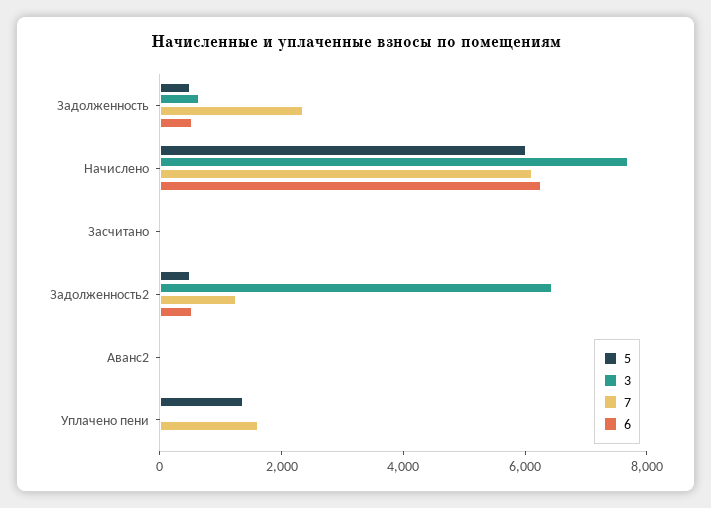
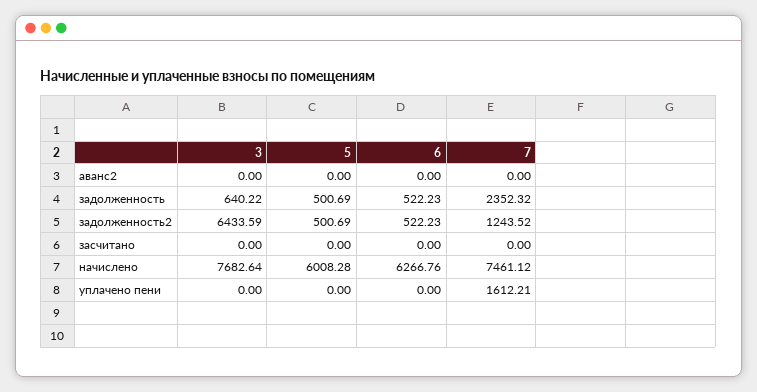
  {
    "5": {
      "Задолженность": 500.69,
      "Начислено": 6008.28,
      "Засчитано": 0,
      "Задолженность2": 500.69,
      "Аванс2": 0,
-     "Уплачено пени": 1500
+     "Уплачено пени": 0
    },
    "3": {
      "Задолженность": 640.22,
      "Начислено": 7682.64,
      "Засчитано": 0,
      "Задолженность2": 6433.59,
      "Аванс2": 0,
      "Уплачено пени": 0
    },
    "7": {
      "Задолженность": 2352.32,
-     "Начислено": 6000,
+     "Начислено": 7461.12,
      "Засчитано": 0,
      "Задолженность2": 1243.52,
      "Аванс2": 0,
      "Уплачено пени": 1612.21
    },
    "6": {
      "Задолженность": 522.23,
      "Начислено": 6266.76,
      "Засчитано": 0,
      "Задолженность2": 522.23,
      "Аванс2": 0,
      "Уплачено пени": 0
    }
  }

